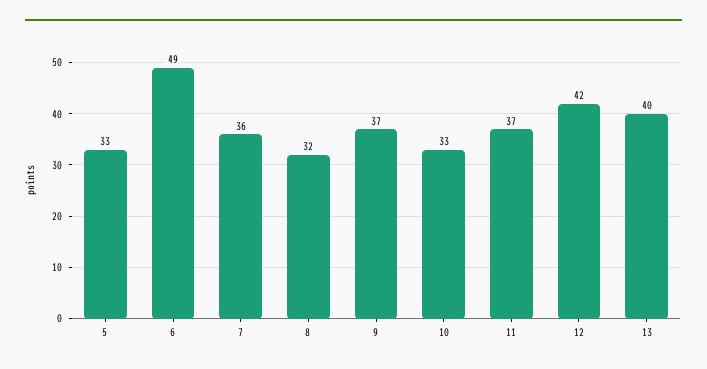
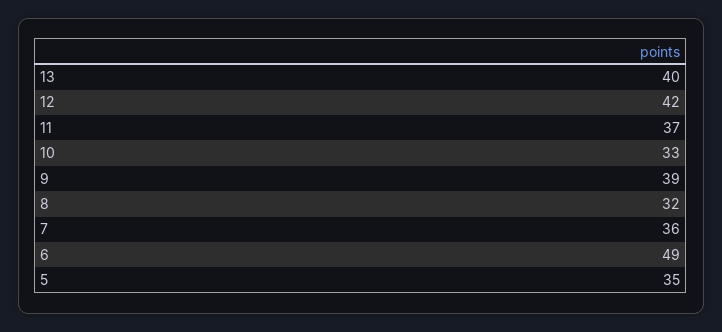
  {
-   "5": 33,
+   "5": 35,
    "6": 49,
    "7": 36,
    "8": 32,
-   "9": 37,
+   "9": 39,
    "10": 33,
    "11": 37,
    "12": 42,
    "13": 40
  }

